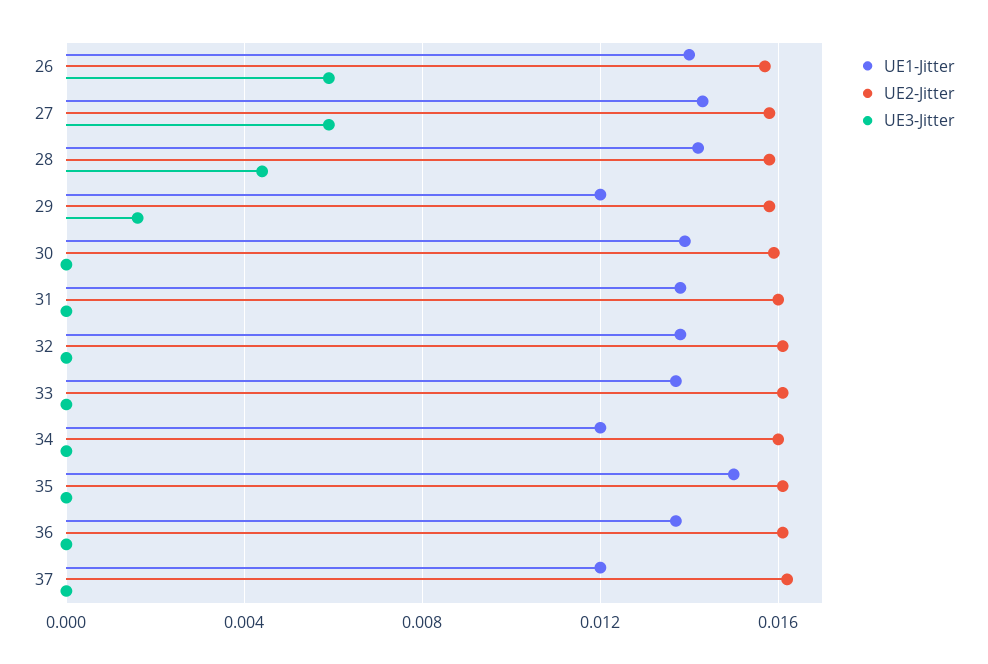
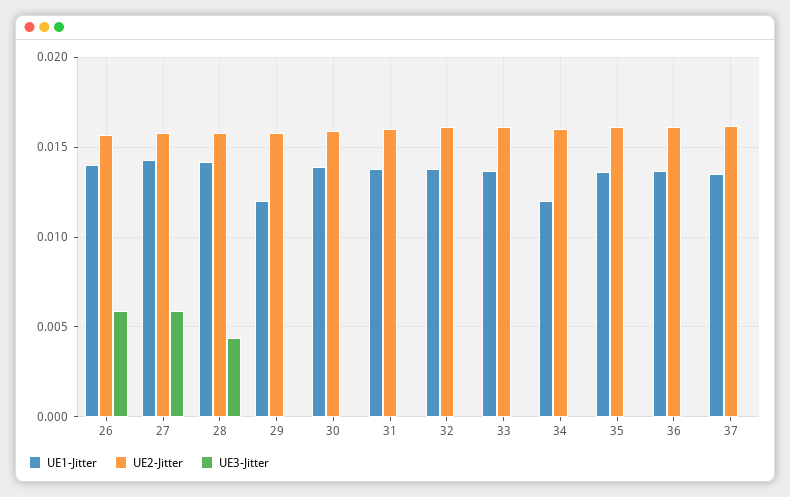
  {
    "UE1-Jitter": {
      "26": 0.014,
      "27": 0.0145,
      "28": 0.014,
      "29": 0.012,
      "30": 0.014,
      "31": 0.014,
      "32": 0.014,
      "33": 0.0135,
      "34": 0.012,
-     "35": 0.015,
+     "35": 0.0135,
      "36": 0.0135,
-     "37": 0.012
+     "37": 0.0135
    },
    "UE2-Jitter": {
      "26": 0.0155,
      "27": 0.016,
      "28": 0.016,
      "29": 0.016,
      "30": 0.016,
      "31": 0.016,
      "32": 0.016,
      "33": 0.016,
      "34": 0.016,
      "35": 0.016,
      "36": 0.016,
      "37": 0.016
    },
    "UE3-Jitter": {
      "26": 0.006,
      "27": 0.006,
      "28": 0.0045,
-     "29": 0.0015,
+     "29": 0,
      "30": 0,
      "31": 0,
      "32": 0,
      "33": 0,
      "34": 0,
      "35": 0,
      "36": 0,
      "37": 0
    }
  }

